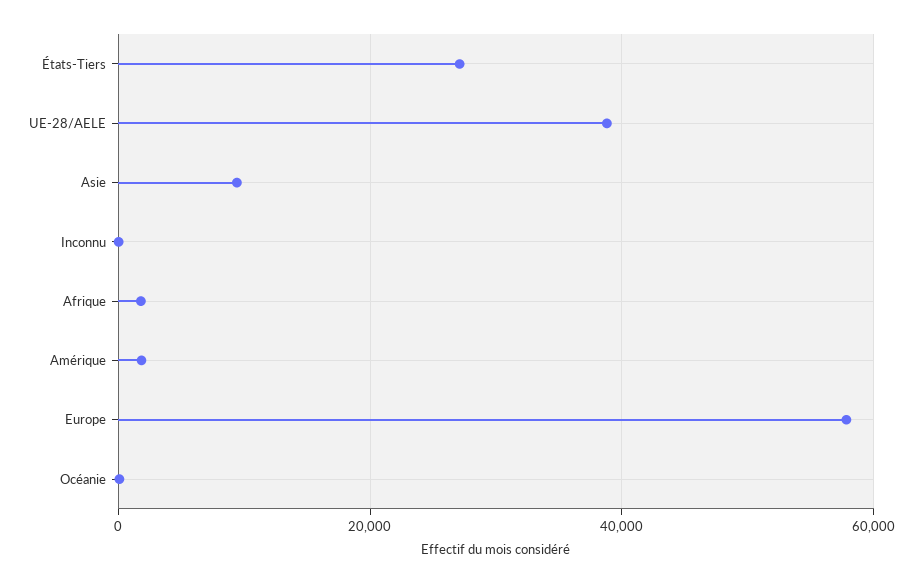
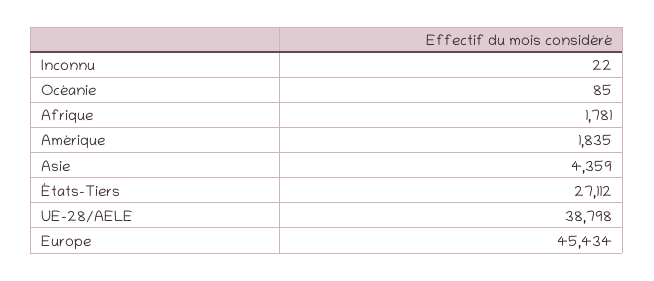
  {
    "États-Tiers": 27112,
    "UE-28/AELE": 38798,
-   "Asie": 10000,
+   "Asie": 4359,
    "Inconnu": 22,
    "Afrique": 1781,
    "Amérique": 1835,
-   "Europe": 58000,
+   "Europe": 45434,
    "Océanie": 85
  }

